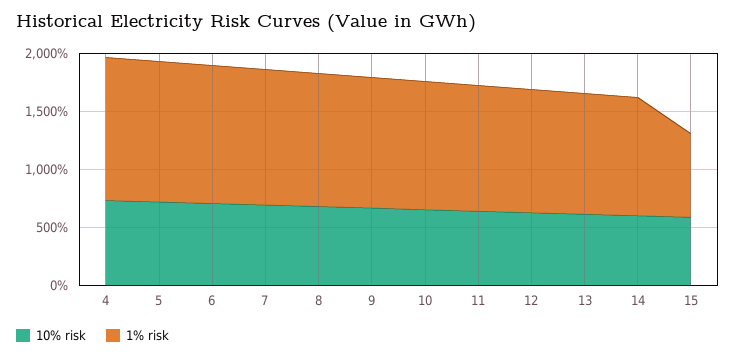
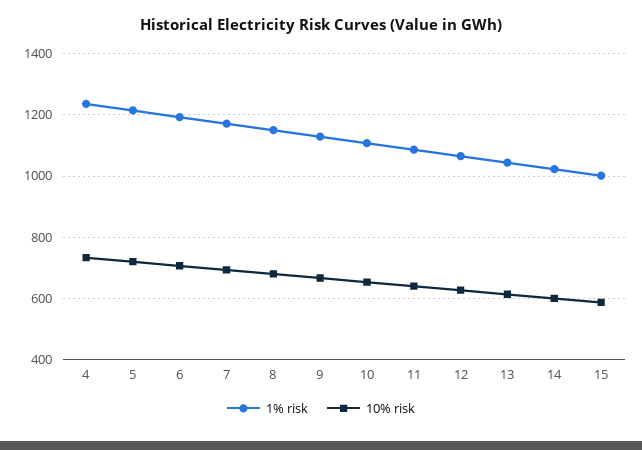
  {
    "10% risk": {
      "4": 740,
      "5": 720,
      "6": 700,
      "7": 700,
      "8": 680,
      "9": 660,
      "10": 660,
      "11": 640,
      "12": 620,
      "13": 620,
      "14": 600,
      "15": 580
    },
    "1% risk": {
      "4": 1240,
      "5": 1220,
      "6": 1200,
      "7": 1180,
      "8": 1160,
      "9": 1120,
      "10": 1100,
      "11": 1080,
      "12": 1060,
      "13": 1040,
      "14": 1020,
-     "15": 700
+     "15": 1000
    }
  }

